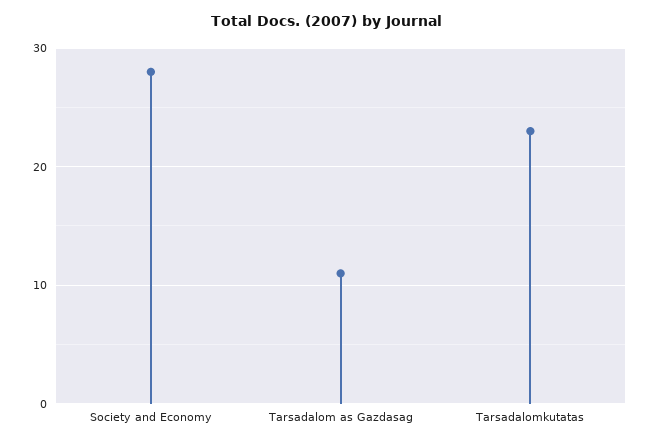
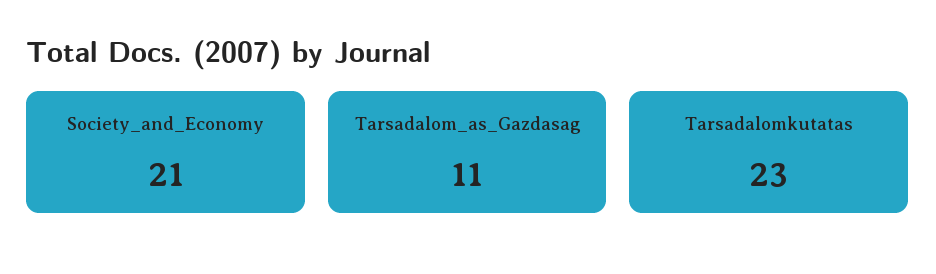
  {
-   "Society and Economy": 28,
+   "Society and Economy": 21,
    "Tarsadalom as Gazdasag": 11,
    "Tarsadalomkutatas": 23
  }

